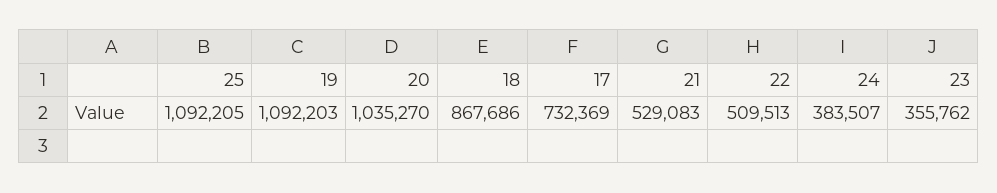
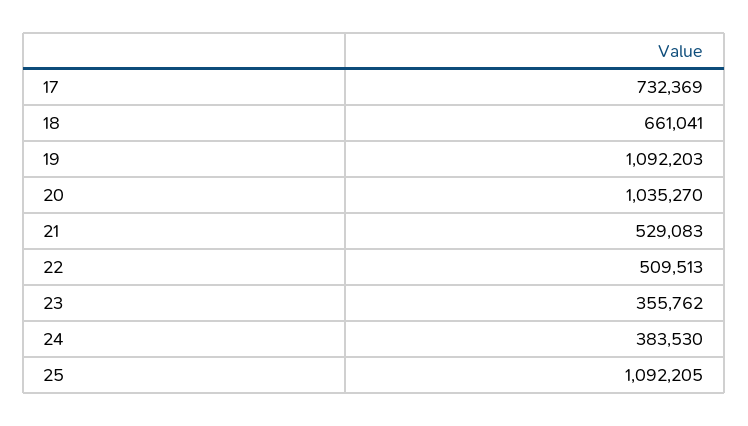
  {
    "25": 1092205,
    "19": 1092203,
    "20": 1035270,
-   "18": 867686,
+   "18": 661041,
    "17": 732369,
    "21": 529083,
    "22": 509513,
-   "24": 383507,
+   "24": 383530,
    "23": 355762
  }

